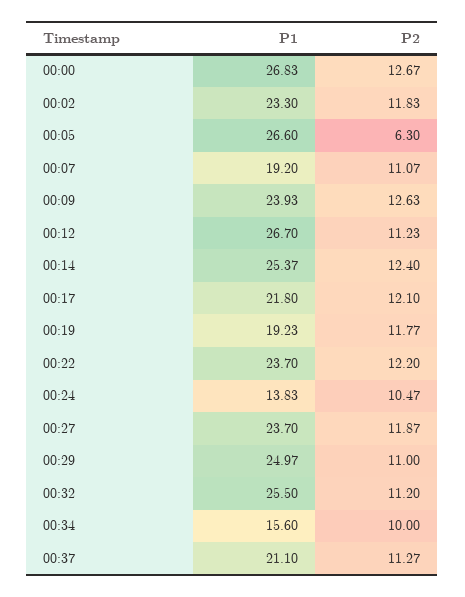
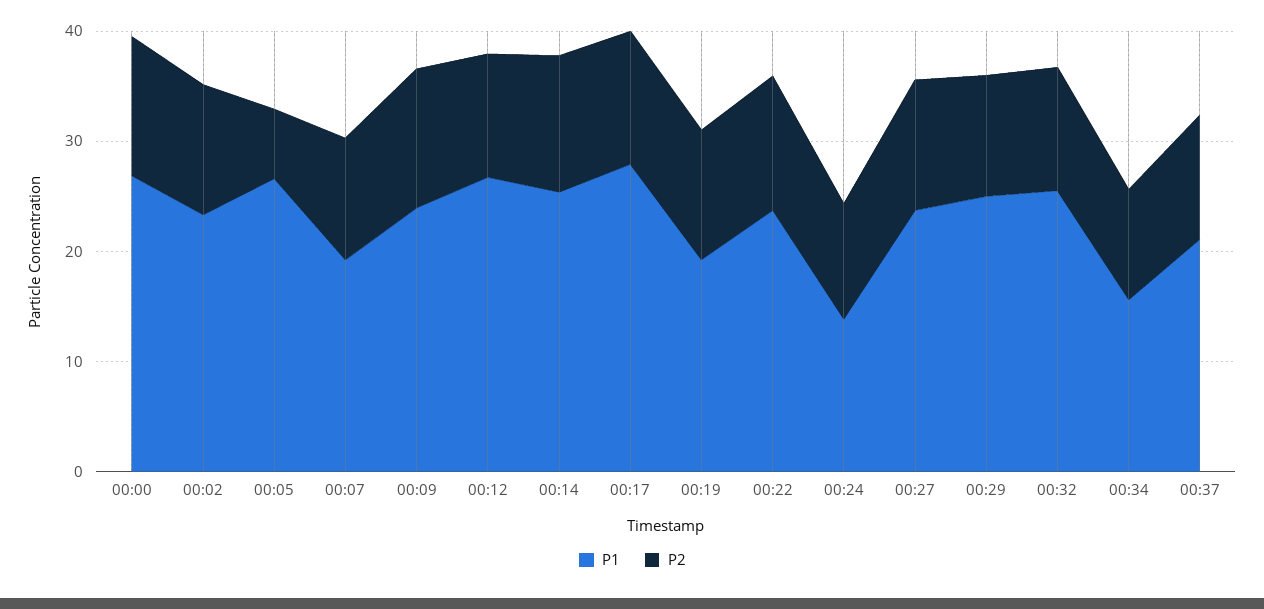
  {
    "P1": {
      "00:00": 26.83,
      "00:02": 23.3,
      "00:05": 26.6,
      "00:07": 19.2,
      "00:09": 23.93,
      "00:12": 26.7,
      "00:14": 25.37,
-     "00:17": 21.8,
+     "00:17": 28,
      "00:19": 19.23,
      "00:22": 23.7,
      "00:24": 13.83,
      "00:27": 23.7,
      "00:29": 24.97,
      "00:32": 25.5,
      "00:34": 15.6,
      "00:37": 21.1
    },
    "P2": {
      "00:00": 12.67,
      "00:02": 11.83,
      "00:05": 6.3,
      "00:07": 11.07,
      "00:09": 12.63,
      "00:12": 11.23,
      "00:14": 12.4,
      "00:17": 12.1,
      "00:19": 11.77,
      "00:22": 12.2,
      "00:24": 10.47,
      "00:27": 11.87,
      "00:29": 11,
      "00:32": 11.2,
      "00:34": 10,
      "00:37": 11.27
    }
  }

